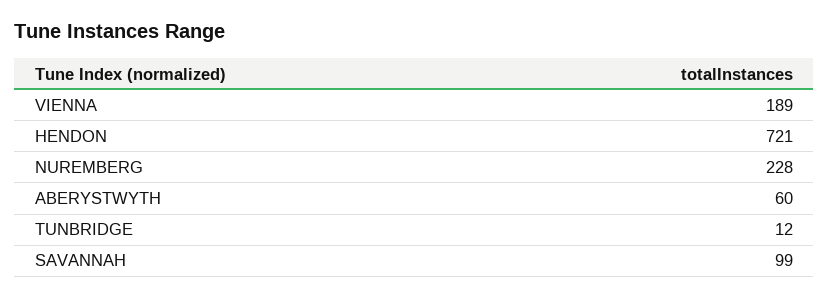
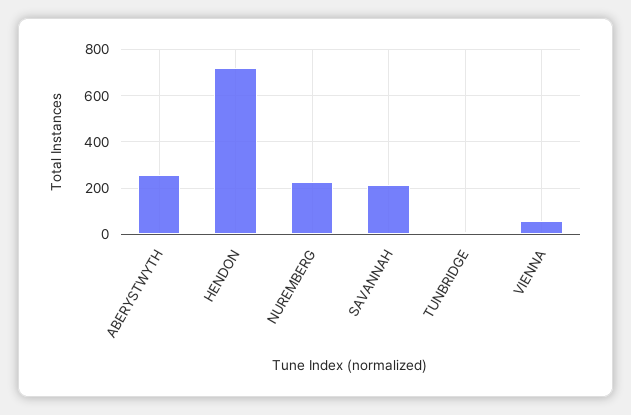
  {
-   "VIENNA": 189,
+   "VIENNA": 50,
    "HENDON": 721,
    "NUREMBERG": 228,
-   "ABERYSTWYTH": 60,
+   "ABERYSTWYTH": 250,
    "TUNBRIDGE": 12,
-   "SAVANNAH": 99
+   "SAVANNAH": 200
  }

